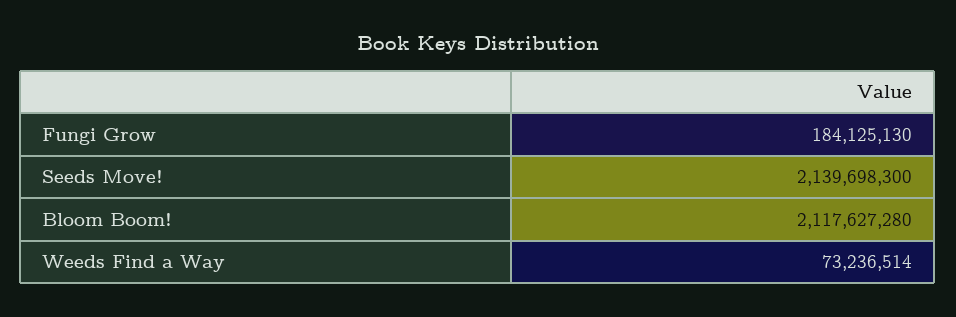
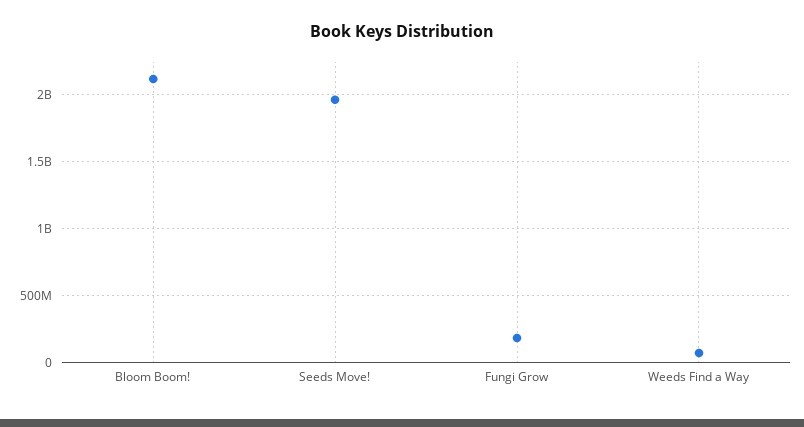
  {
    "Fungi Grow": 184125130,
-   "Seeds Move!": 2139698300,
+   "Seeds Move!": 1950000000,
    "Bloom Boom!": 2117627280,
    "Weeds Find a Way": 73236514
  }

